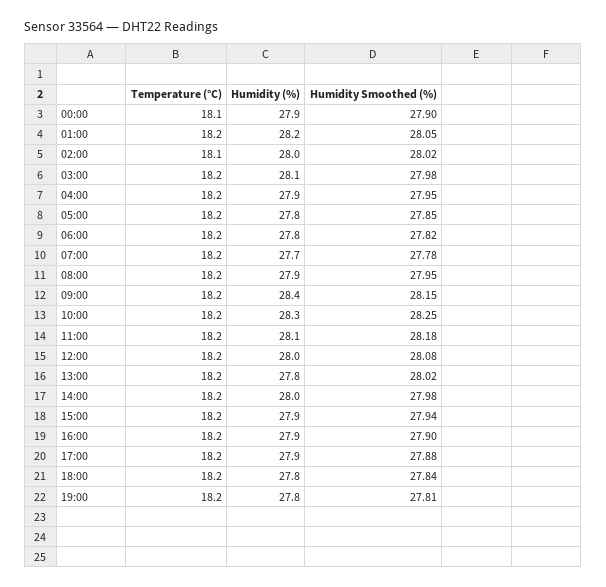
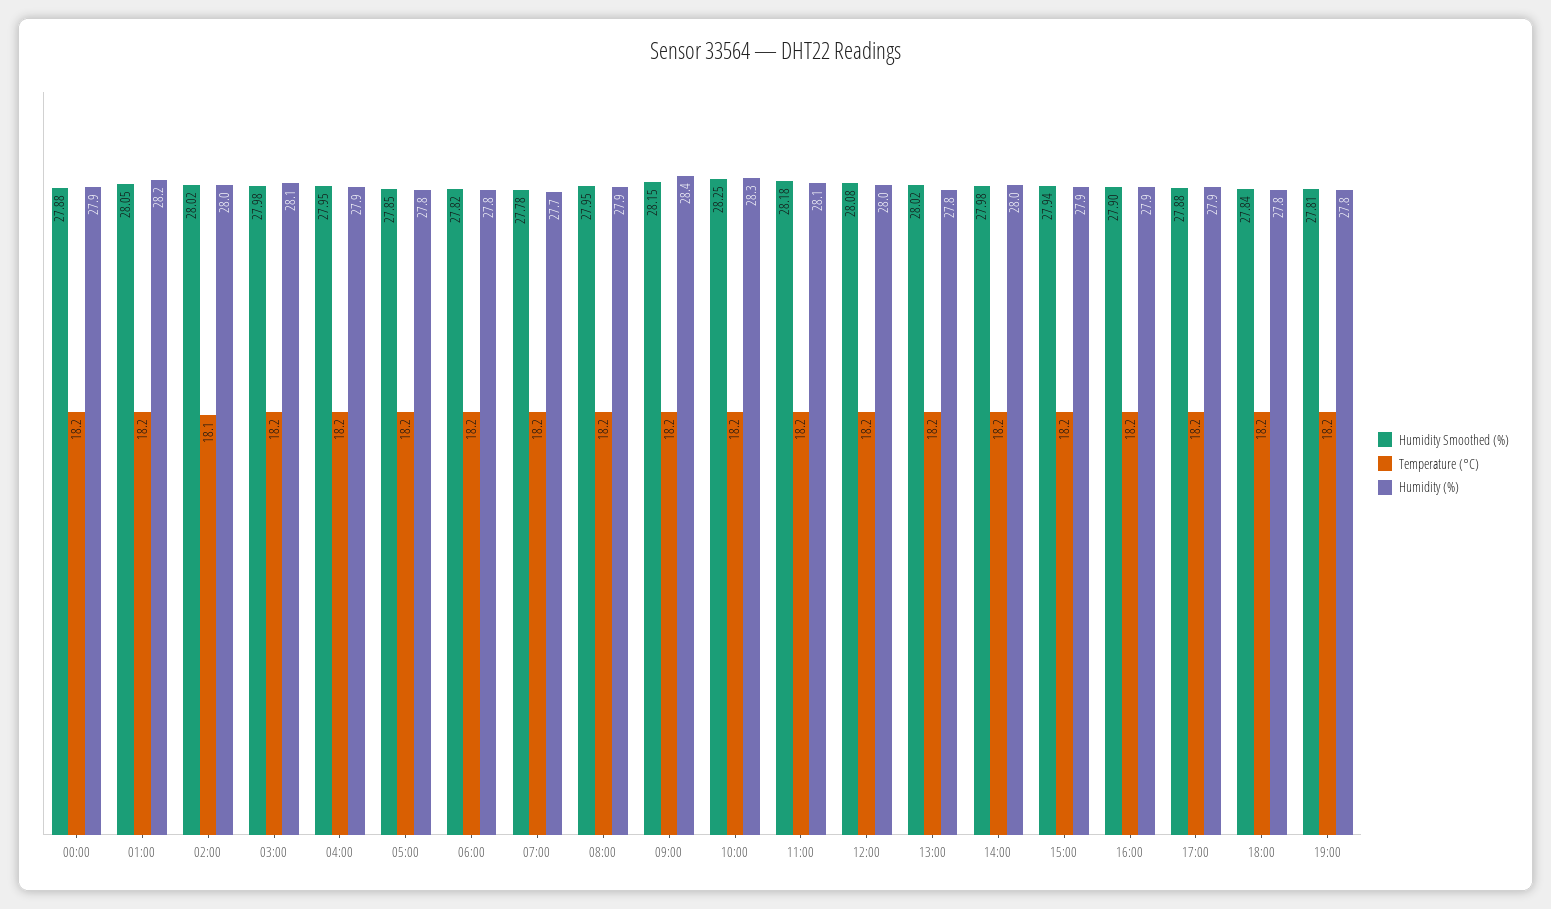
  {
    "Temperature (°C)": {
-     "00:00": 18.1,
+     "00:00": 18.2,
      "01:00": 18.2,
      "02:00": 18.1,
      "03:00": 18.2,
      "04:00": 18.2,
      "05:00": 18.2,
      "06:00": 18.2,
      "07:00": 18.2,
      "08:00": 18.2,
      "09:00": 18.2,
      "10:00": 18.2,
      "11:00": 18.2,
      "12:00": 18.2,
      "13:00": 18.2,
      "14:00": 18.2,
      "15:00": 18.2,
      "16:00": 18.2,
      "17:00": 18.2,
      "18:00": 18.2,
      "19:00": 18.2
    },
    "Humidity (%)": {
      "00:00": 27.9,
      "01:00": 28.2,
      "02:00": 28,
      "03:00": 28.1,
      "04:00": 27.9,
      "05:00": 27.8,
      "06:00": 27.8,
      "07:00": 27.7,
      "08:00": 27.9,
      "09:00": 28.4,
      "10:00": 28.3,
      "11:00": 28.1,
      "12:00": 28,
      "13:00": 27.8,
      "14:00": 28,
      "15:00": 27.9,
      "16:00": 27.9,
      "17:00": 27.9,
      "18:00": 27.8,
      "19:00": 27.8
    },
    "Humidity Smoothed (%)": {
-     "00:00": 27.9,
+     "00:00": 27.88,
      "01:00": 28.05,
      "02:00": 28.02,
      "03:00": 27.98,
      "04:00": 27.95,
      "05:00": 27.85,
      "06:00": 27.82,
      "07:00": 27.78,
      "08:00": 27.95,
      "09:00": 28.15,
      "10:00": 28.25,
      "11:00": 28.18,
      "12:00": 28.08,
      "13:00": 28.02,
      "14:00": 27.98,
      "15:00": 27.94,
      "16:00": 27.9,
      "17:00": 27.88,
      "18:00": 27.84,
      "19:00": 27.81
    }
  }

